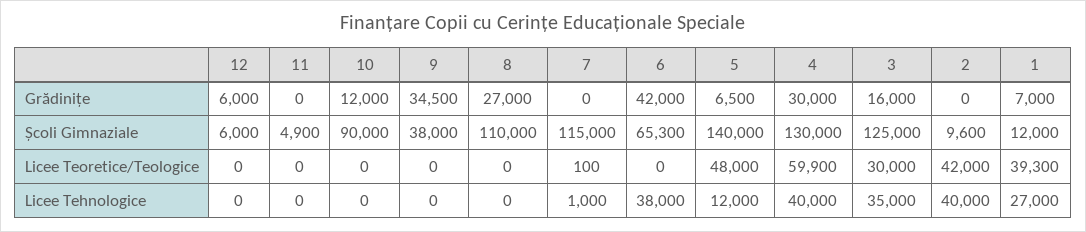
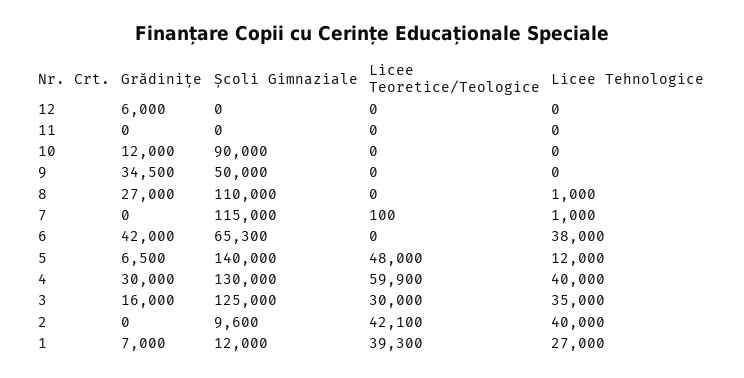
  {
    "12": {
      "Grădinițe": 6000,
-     "Școli Gimnaziale": 6000,
+     "Școli Gimnaziale": 0,
      "Licee Teoretice/Teologice": 0,
      "Licee Tehnologice": 0
    },
    "11": {
      "Grădinițe": 0,
-     "Școli Gimnaziale": 4900,
+     "Școli Gimnaziale": 0,
      "Licee Teoretice/Teologice": 0,
      "Licee Tehnologice": 0
    },
    "10": {
      "Grădinițe": 12000,
      "Școli Gimnaziale": 90000,
      "Licee Teoretice/Teologice": 0,
      "Licee Tehnologice": 0
    },
    "9": {
      "Grădinițe": 34500,
-     "Școli Gimnaziale": 38000,
+     "Școli Gimnaziale": 50000,
      "Licee Teoretice/Teologice": 0,
      "Licee Tehnologice": 0
    },
    "8": {
      "Grădinițe": 27000,
      "Școli Gimnaziale": 110000,
      "Licee Teoretice/Teologice": 0,
-     "Licee Tehnologice": 0
+     "Licee Tehnologice": 1000
    },
    "7": {
      "Grădinițe": 0,
      "Școli Gimnaziale": 115000,
      "Licee Teoretice/Teologice": 100,
      "Licee Tehnologice": 1000
    },
    "6": {
      "Grădinițe": 42000,
      "Școli Gimnaziale": 65300,
      "Licee Teoretice/Teologice": 0,
      "Licee Tehnologice": 38000
    },
    "5": {
      "Grădinițe": 6500,
      "Școli Gimnaziale": 140000,
      "Licee Teoretice/Teologice": 48000,
      "Licee Tehnologice": 12000
    },
    "4": {
      "Grădinițe": 30000,
      "Școli Gimnaziale": 130000,
      "Licee Teoretice/Teologice": 59900,
      "Licee Tehnologice": 40000
    },
    "3": {
      "Grădinițe": 16000,
      "Școli Gimnaziale": 125000,
      "Licee Teoretice/Teologice": 30000,
      "Licee Tehnologice": 35000
    },
    "2": {
      "Grădinițe": 0,
      "Școli Gimnaziale": 9600,
-     "Licee Teoretice/Teologice": 42000,
+     "Licee Teoretice/Teologice": 42100,
      "Licee Tehnologice": 40000
    },
    "1": {
      "Grădinițe": 7000,
      "Școli Gimnaziale": 12000,
      "Licee Teoretice/Teologice": 39300,
      "Licee Tehnologice": 27000
    }
  }

